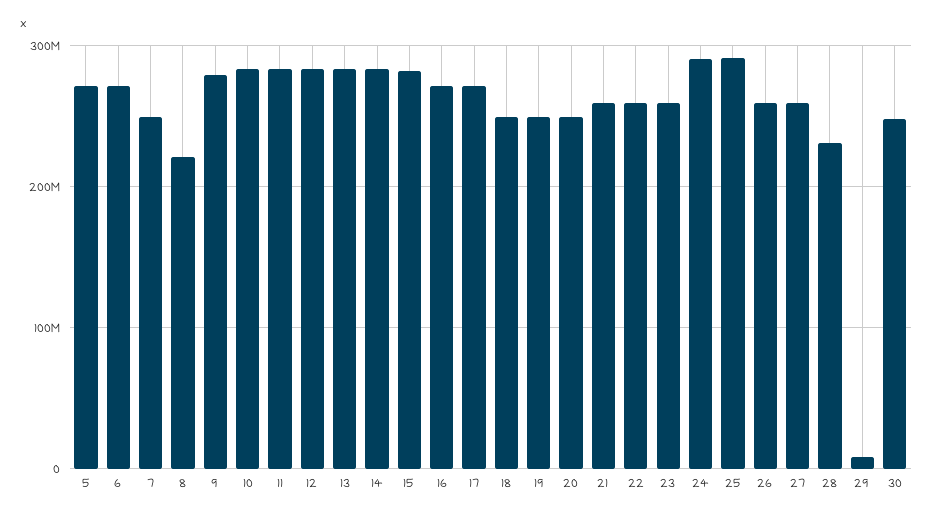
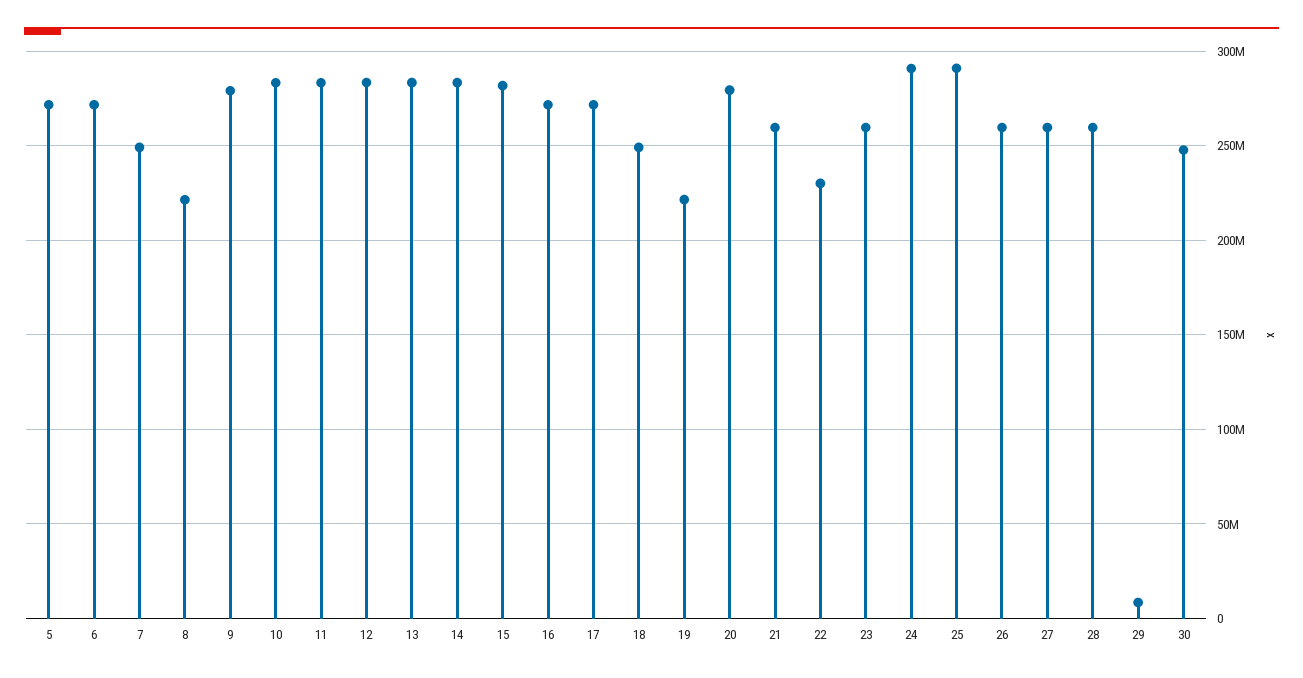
  {
    "5": 270000000,
    "6": 270000000,
    "7": 250000000,
    "8": 220000000,
    "9": 280000000,
    "10": 285000000,
    "11": 285000000,
    "12": 285000000,
    "13": 285000000,
    "14": 285000000,
    "15": 280000000,
    "16": 270000000,
    "17": 270000000,
    "18": 250000000,
-   "19": 250000000,
+   "19": 220000000,
-   "20": 250000000,
+   "20": 280000000,
    "21": 260000000,
-   "22": 260000000,
+   "22": 230000000,
    "23": 260000000,
    "24": 290000000,
    "25": 290000000,
    "26": 260000000,
    "27": 260000000,
-   "28": 230000000,
+   "28": 260000000,
    "29": 10000000,
    "30": 250000000
  }

